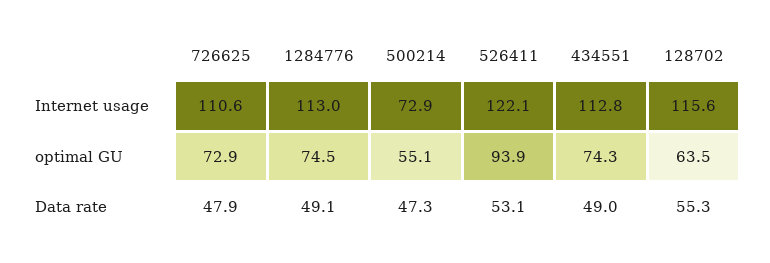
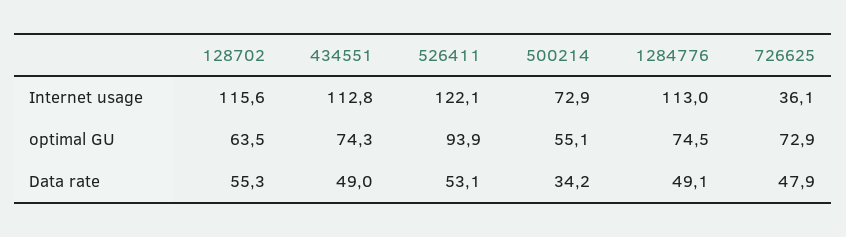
  {
    "726625": {
-     "Internet usage": 110.6,
+     "Internet usage": 36.1,
      "optimal GU": 72.9,
      "Data rate": 47.9
    },
    "1284776": {
      "Internet usage": 113,
      "optimal GU": 74.5,
      "Data rate": 49.1
    },
    "500214": {
      "Internet usage": 72.9,
      "optimal GU": 55.1,
-     "Data rate": 47.3
+     "Data rate": 34.2
    },
    "526411": {
      "Internet usage": 122.1,
      "optimal GU": 93.9,
      "Data rate": 53.1
    },
    "434551": {
      "Internet usage": 112.8,
      "optimal GU": 74.3,
      "Data rate": 49
    },
    "128702": {
      "Internet usage": 115.6,
      "optimal GU": 63.5,
      "Data rate": 55.3
    }
  }

